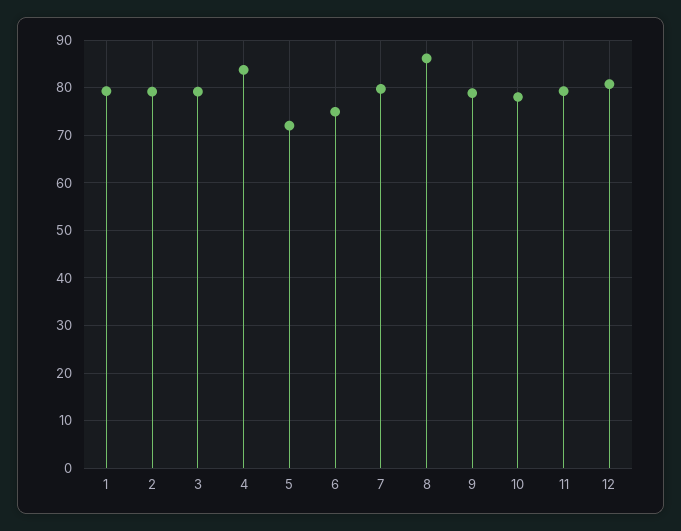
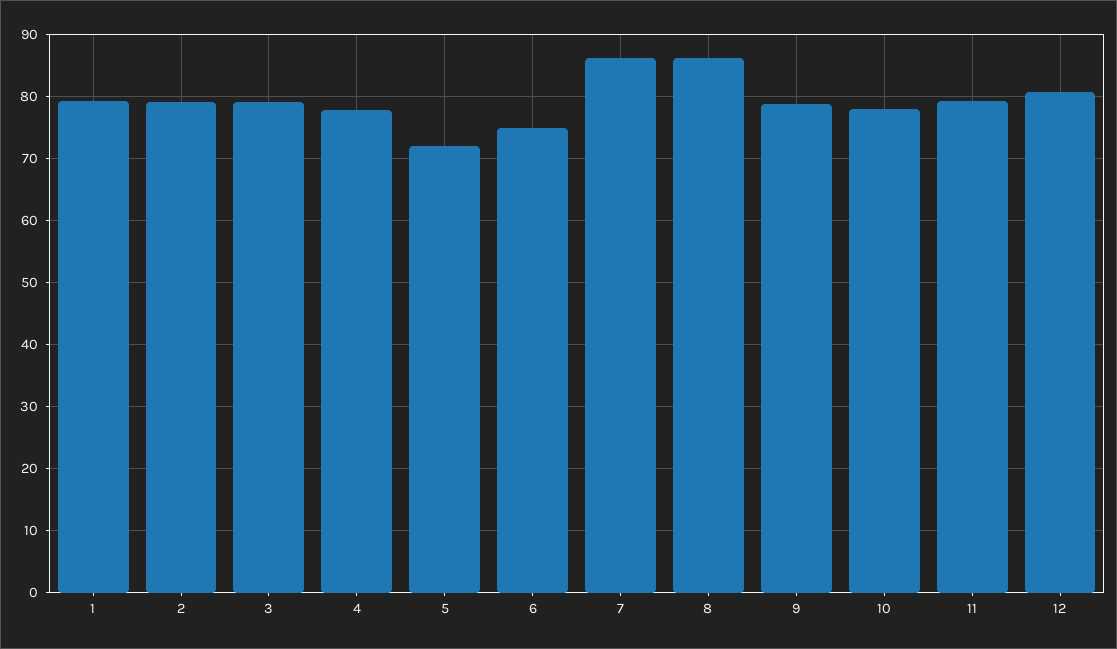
  {
    "1": 79,
    "2": 79,
    "3": 79,
-   "4": 84,
+   "4": 78,
    "5": 72,
    "6": 75,
-   "7": 80,
+   "7": 86,
    "8": 86,
    "9": 79,
    "10": 78,
    "11": 79,
    "12": 81
  }

